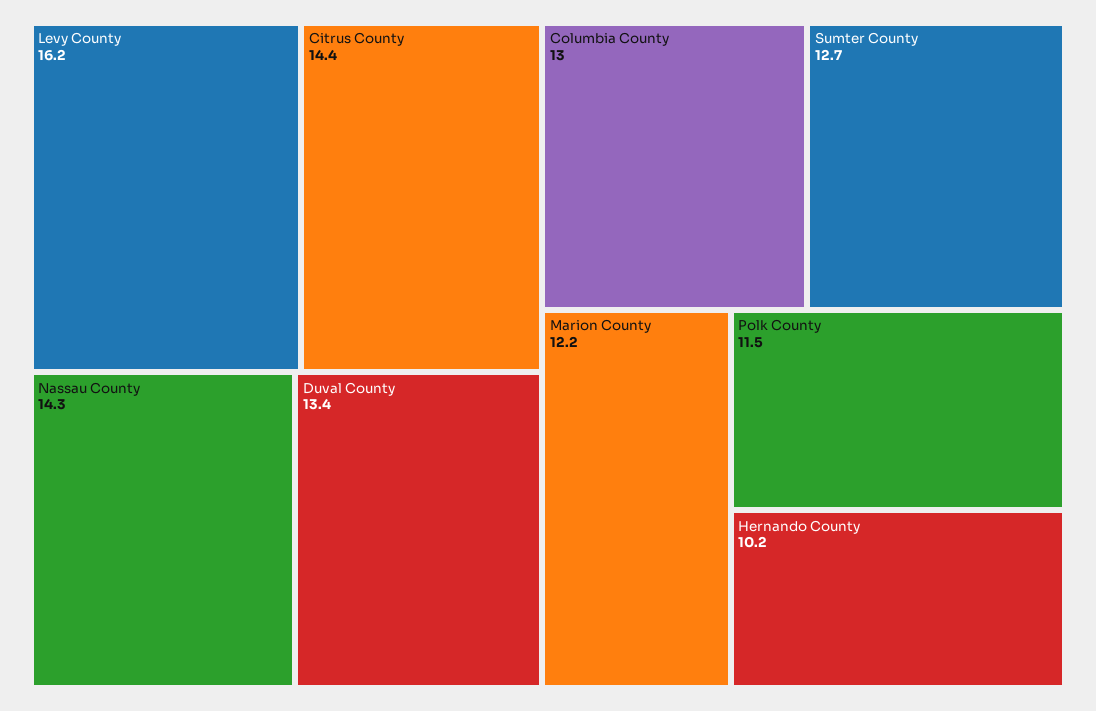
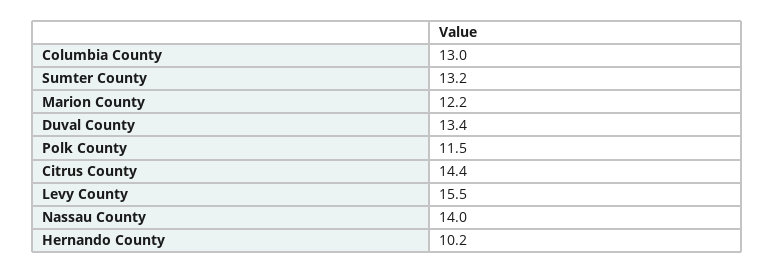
  {
-   "Levy County": 16.2,
+   "Levy County": 15.5,
    "Citrus County": 14.4,
-   "Nassau County": 14.3,
+   "Nassau County": 14,
    "Duval County": 13.4,
    "Columbia County": 13,
-   "Sumter County": 12.7,
+   "Sumter County": 13.2,
    "Marion County": 12.2,
    "Polk County": 11.5,
    "Hernando County": 10.2
  }

